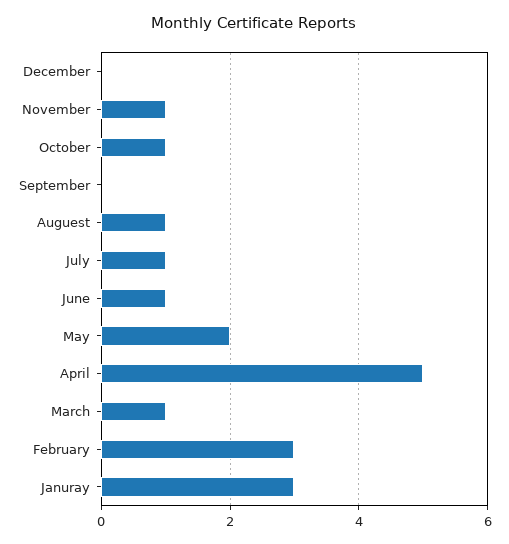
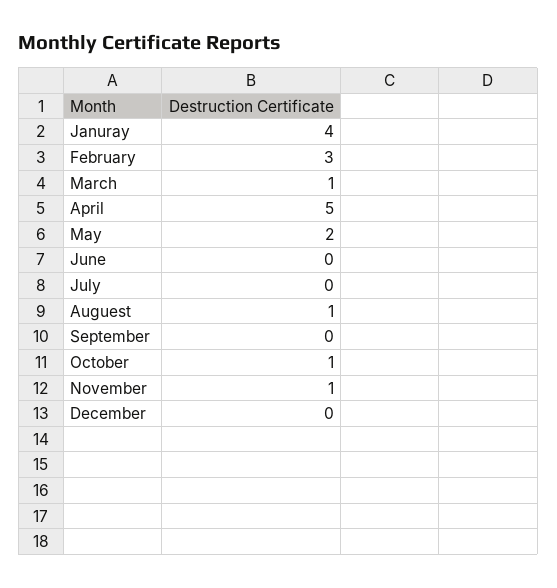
  {
    "December": 0,
    "November": 1,
    "October": 1,
    "September": 0,
    "Auguest": 1,
-   "July": 1,
+   "July": 0,
-   "June": 1,
+   "June": 0,
    "May": 2,
    "April": 5,
    "March": 1,
    "February": 3,
-   "Januray": 3
+   "Januray": 4
  }

